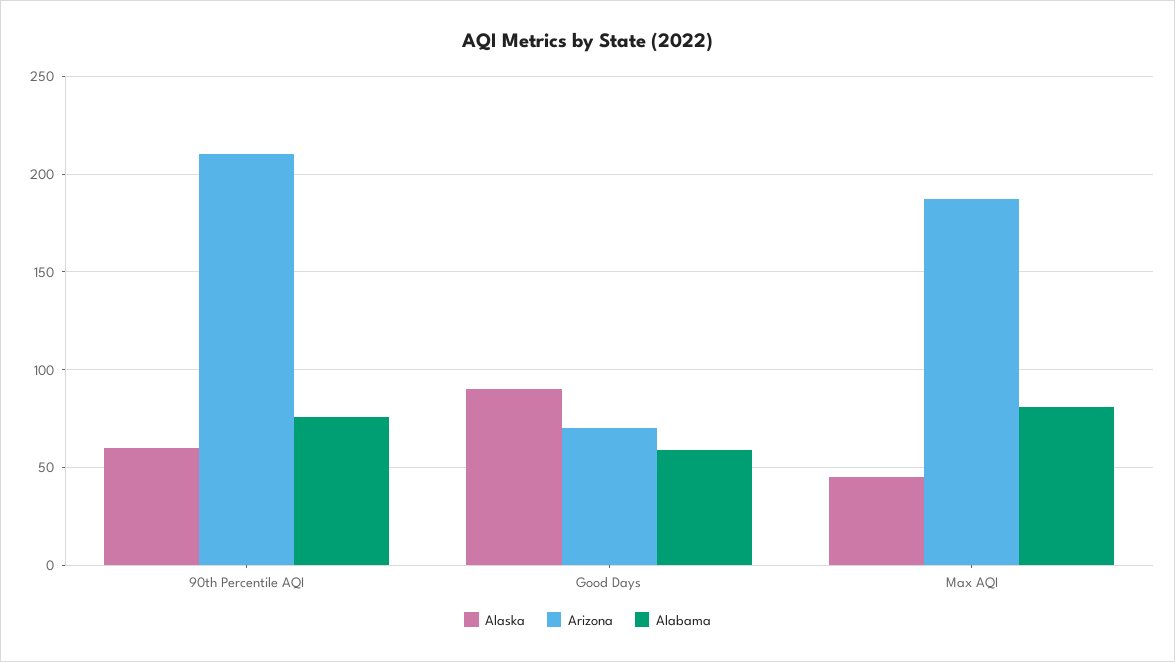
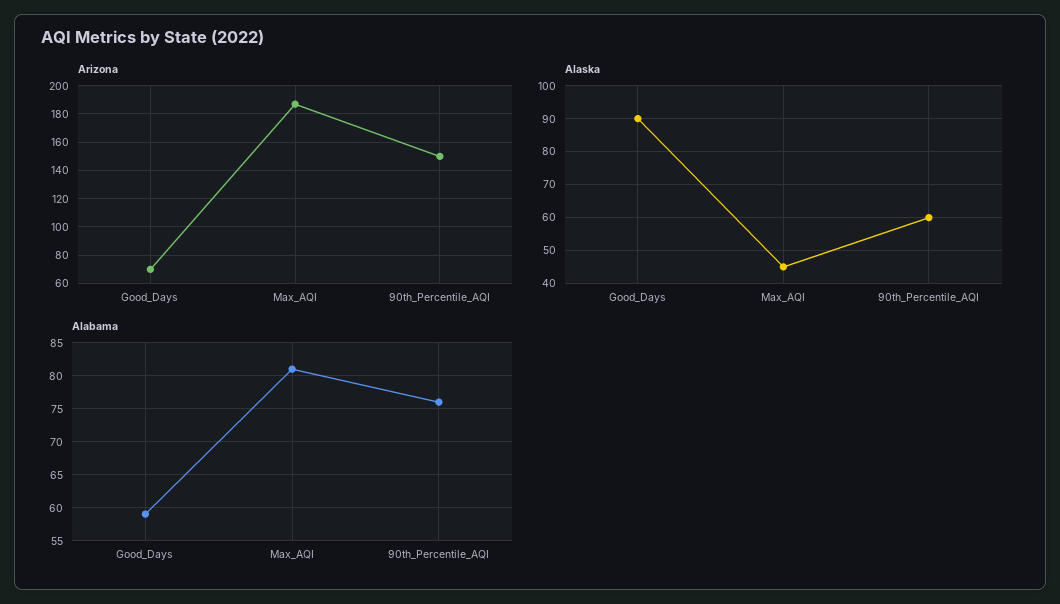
  {
    "Alaska": {
      "90th Percentile AQI": 60,
      "Good Days": 90,
      "Max AQI": 45
    },
    "Arizona": {
-     "90th Percentile AQI": 210,
+     "90th Percentile AQI": 150,
      "Good Days": 70,
      "Max AQI": 185
    },
    "Alabama": {
      "90th Percentile AQI": 76,
      "Good Days": 59,
      "Max AQI": 81
    }
  }

